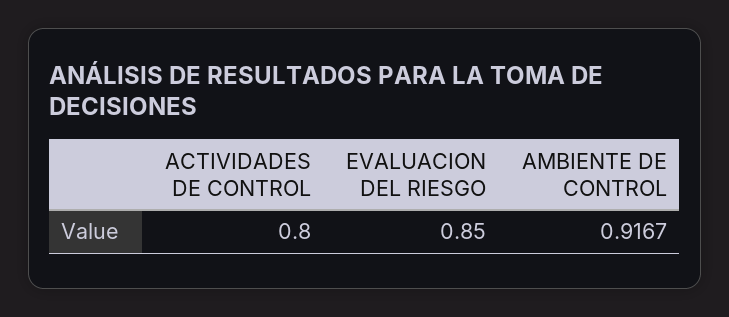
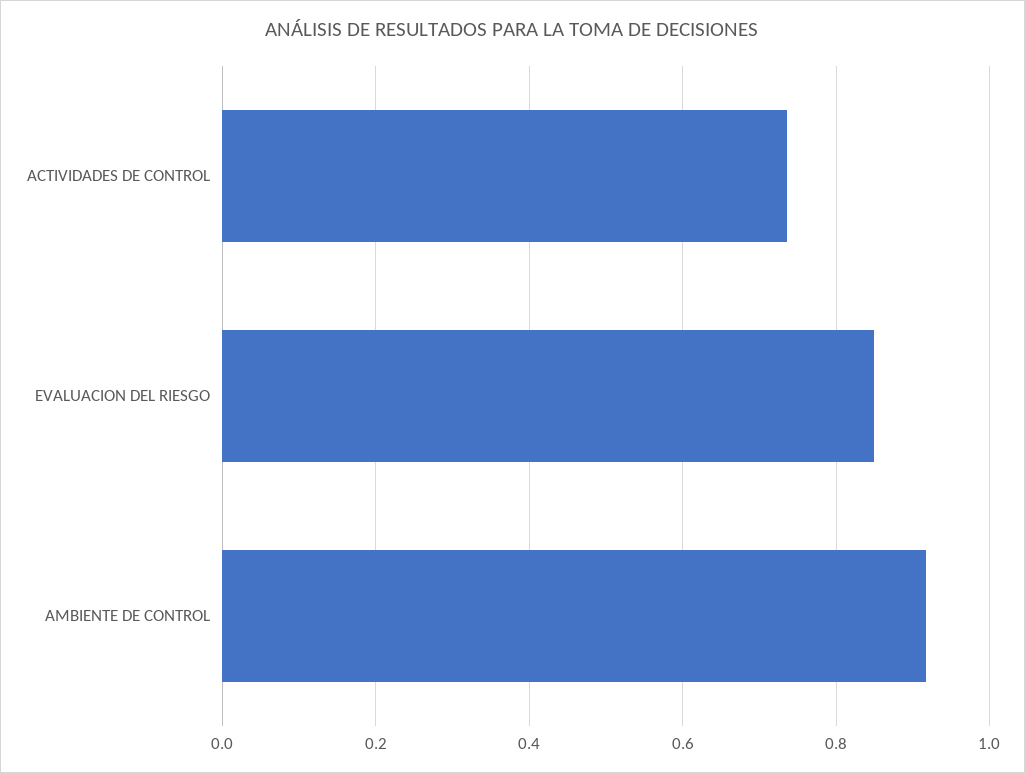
  {
-   "ACTIVIDADES DE CONTROL": 0.8,
+   "ACTIVIDADES DE CONTROL": 0.74,
    "EVALUACION DEL RIESGO": 0.85,
    "AMBIENTE DE CONTROL": 0.9167
  }

